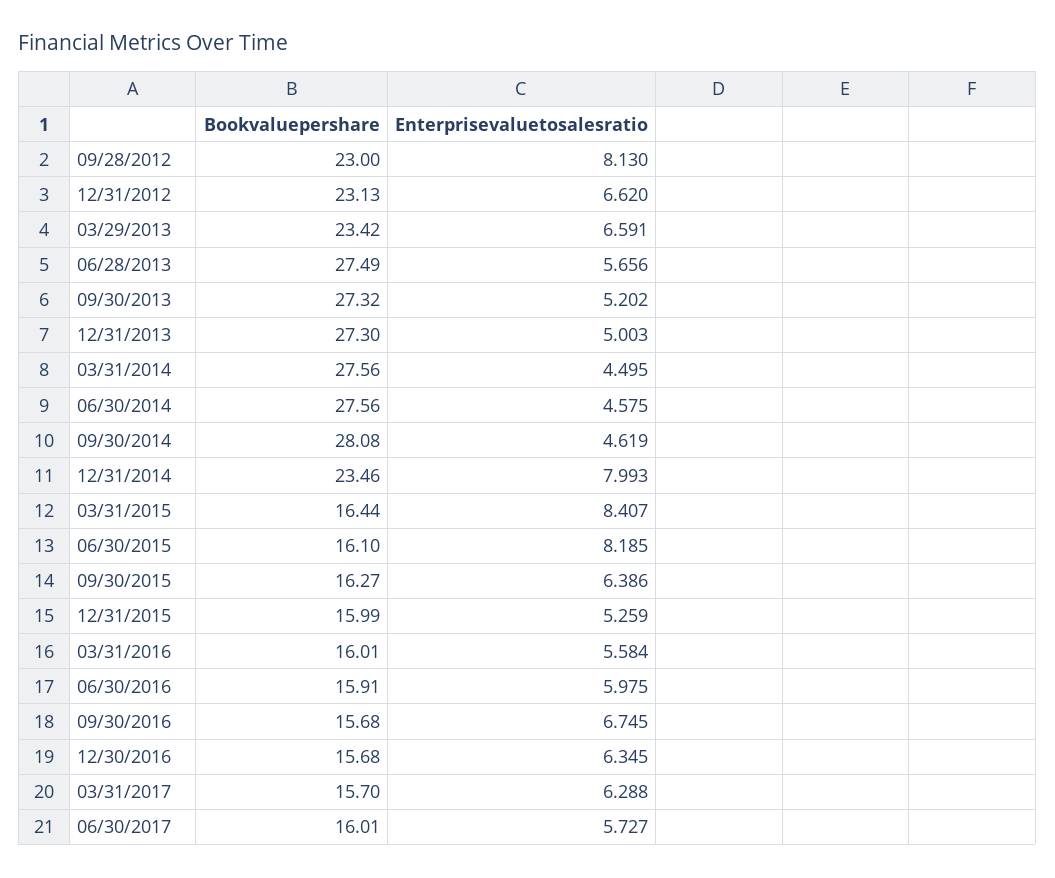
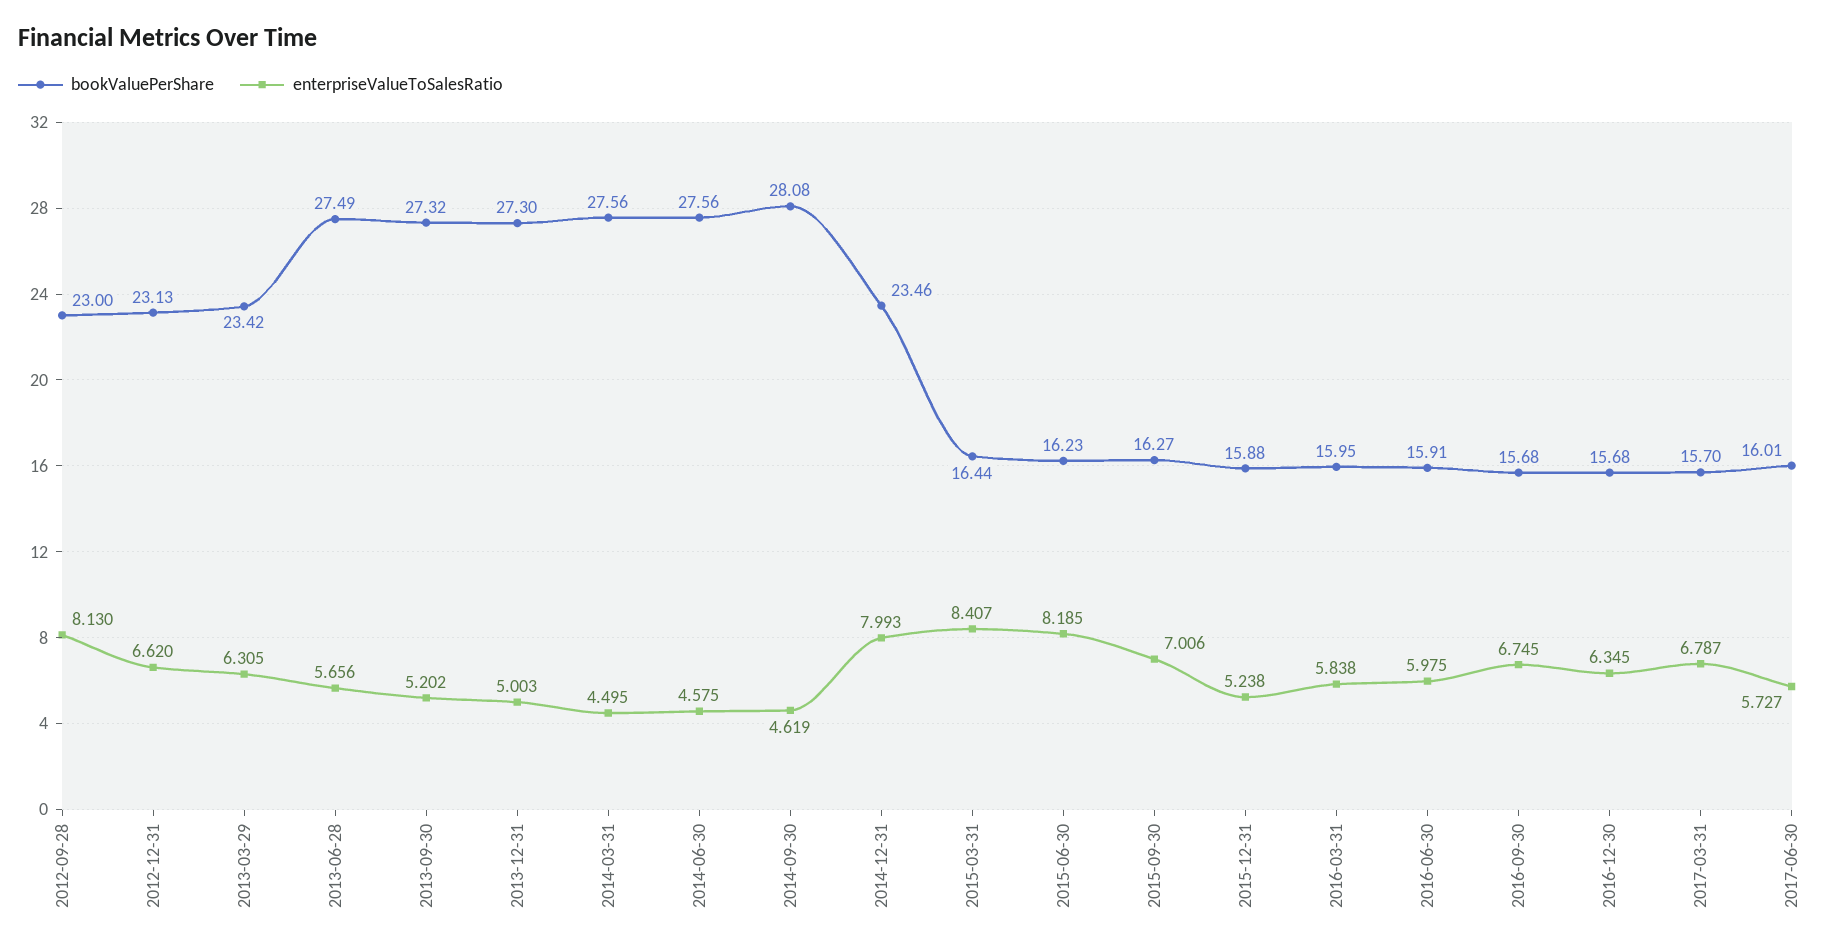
  {
    "Bookvaluepershare": {
      "09/28/2012": 23,
      "12/31/2012": 23.13,
      "03/29/2013": 23.42,
      "06/28/2013": 27.49,
      "09/30/2013": 27.32,
      "12/31/2013": 27.3,
      "03/31/2014": 27.56,
      "06/30/2014": 27.56,
      "09/30/2014": 28.08,
      "12/31/2014": 23.46,
      "03/31/2015": 16.44,
-     "06/30/2015": 16.1,
+     "06/30/2015": 16.23,
      "09/30/2015": 16.27,
-     "12/31/2015": 15.99,
+     "12/31/2015": 15.88,
-     "03/31/2016": 16.01,
+     "03/31/2016": 15.95,
      "06/30/2016": 15.91,
      "09/30/2016": 15.68,
      "12/30/2016": 15.68,
      "03/31/2017": 15.7,
      "06/30/2017": 16.01
    },
    "Enterprisevaluetosalesratio": {
      "09/28/2012": 8.13,
      "12/31/2012": 6.62,
-     "03/29/2013": 6.591,
+     "03/29/2013": 6.305,
      "06/28/2013": 5.656,
      "09/30/2013": 5.202,
      "12/31/2013": 5.003,
      "03/31/2014": 4.495,
      "06/30/2014": 4.575,
      "09/30/2014": 4.619,
      "12/31/2014": 7.993,
      "03/31/2015": 8.407,
      "06/30/2015": 8.185,
-     "09/30/2015": 6.386,
+     "09/30/2015": 7.006,
-     "12/31/2015": 5.259,
+     "12/31/2015": 5.238,
-     "03/31/2016": 5.584,
+     "03/31/2016": 5.838,
      "06/30/2016": 5.975,
      "09/30/2016": 6.745,
      "12/30/2016": 6.345,
-     "03/31/2017": 6.288,
+     "03/31/2017": 6.787,
      "06/30/2017": 5.727
    }
  }

